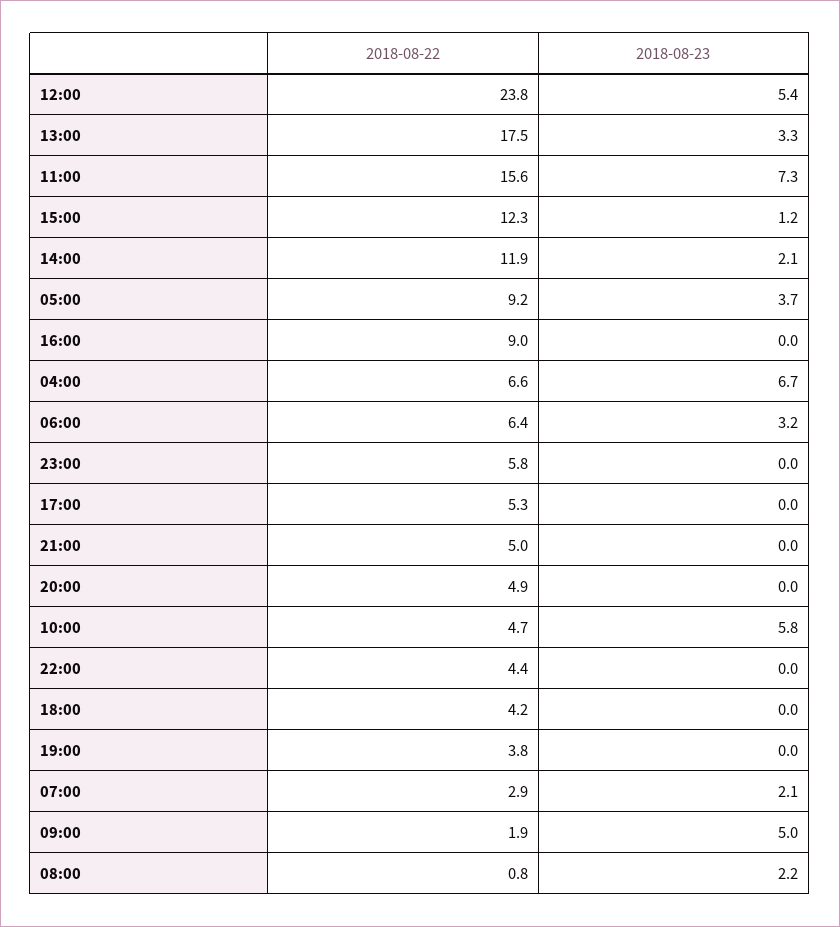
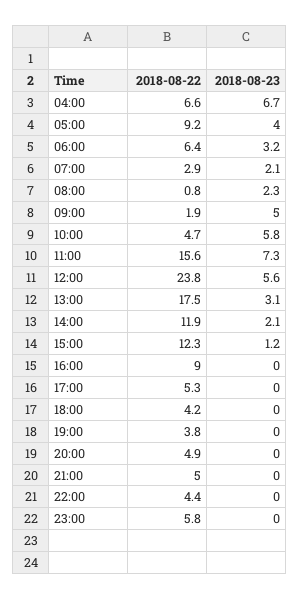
  {
    "2018-08-22": {
      "12:00": 23.8,
      "13:00": 17.5,
      "11:00": 15.6,
      "15:00": 12.3,
      "14:00": 11.9,
      "05:00": 9.2,
      "16:00": 9,
      "04:00": 6.6,
      "06:00": 6.4,
      "23:00": 5.8,
      "17:00": 5.3,
      "21:00": 5,
      "20:00": 4.9,
      "10:00": 4.7,
      "22:00": 4.4,
      "18:00": 4.2,
      "19:00": 3.8,
      "07:00": 2.9,
      "09:00": 1.9,
      "08:00": 0.8
    },
    "2018-08-23": {
-     "12:00": 5.4,
+     "12:00": 5.6,
-     "13:00": 3.3,
+     "13:00": 3.1,
      "11:00": 7.3,
      "15:00": 1.2,
      "14:00": 2.1,
-     "05:00": 3.7,
+     "05:00": 4,
      "16:00": 0,
      "04:00": 6.7,
      "06:00": 3.2,
      "23:00": 0,
      "17:00": 0,
      "21:00": 0,
      "20:00": 0,
      "10:00": 5.8,
      "22:00": 0,
      "18:00": 0,
      "19:00": 0,
      "07:00": 2.1,
      "09:00": 5,
-     "08:00": 2.2
+     "08:00": 2.3
    }
  }

